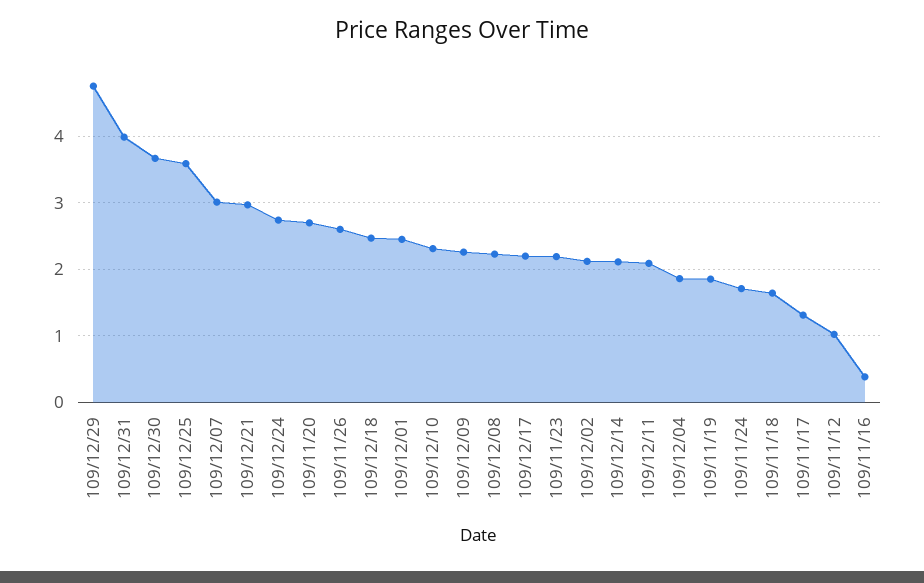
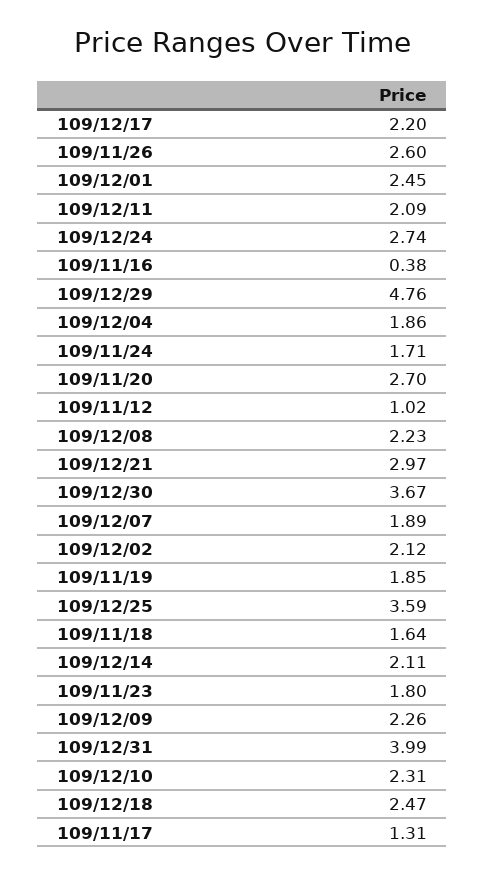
  {
    "109/12/29": 4.76,
    "109/12/31": 3.99,
    "109/12/30": 3.67,
    "109/12/25": 3.59,
-   "109/12/07": 3,
+   "109/12/07": 1.89,
    "109/12/21": 2.97,
    "109/12/24": 2.74,
    "109/11/20": 2.7,
    "109/11/26": 2.6,
    "109/12/18": 2.47,
    "109/12/01": 2.45,
    "109/12/10": 2.31,
    "109/12/09": 2.26,
    "109/12/08": 2.23,
    "109/12/17": 2.2,
-   "109/11/23": 2.2,
+   "109/11/23": 1.8,
    "109/12/02": 2.12,
    "109/12/14": 2.11,
    "109/12/11": 2.09,
    "109/12/04": 1.86,
    "109/11/19": 1.85,
    "109/11/24": 1.71,
    "109/11/18": 1.64,
    "109/11/17": 1.31,
    "109/11/12": 1.02,
    "109/11/16": 0.38
  }

